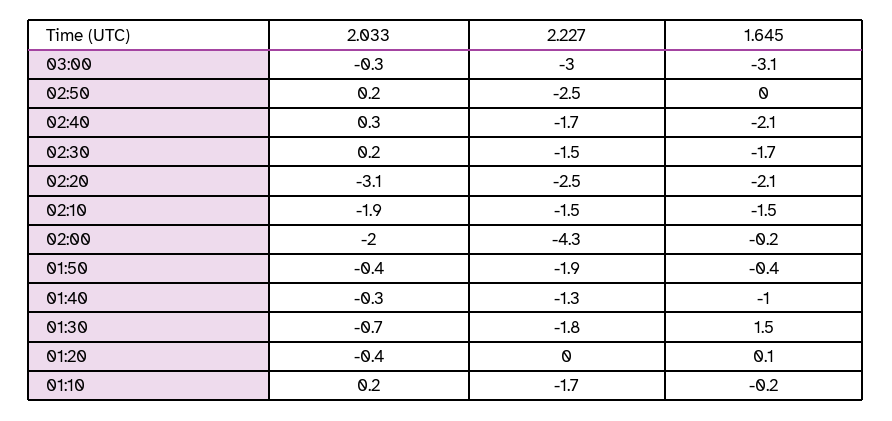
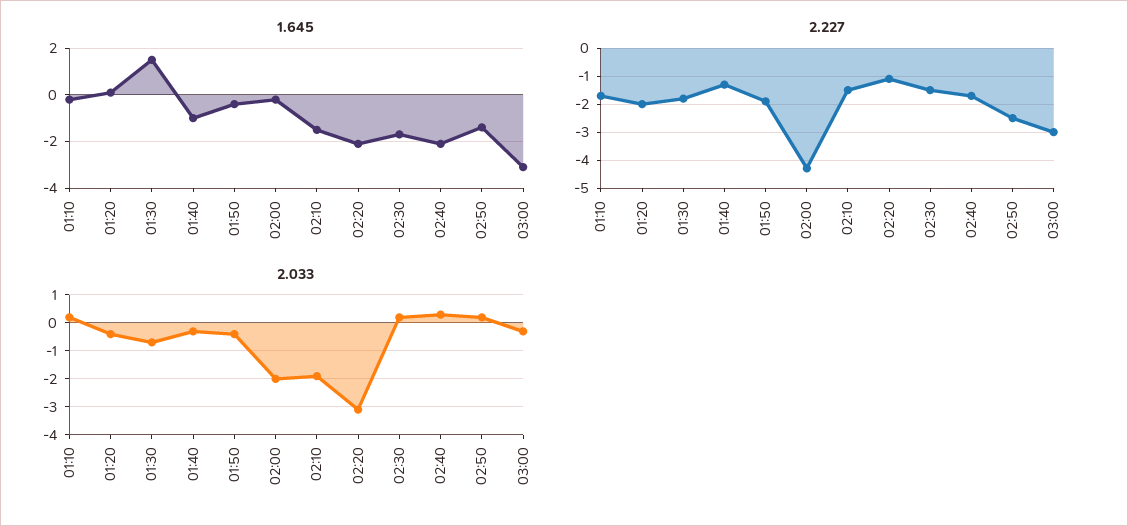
  {
    "2.033": {
      "03:00": -0.3,
      "02:50": 0.2,
      "02:40": 0.3,
      "02:30": 0.2,
      "02:20": -3.1,
      "02:10": -1.9,
      "02:00": -2,
      "01:50": -0.4,
      "01:40": -0.3,
      "01:30": -0.7,
      "01:20": -0.4,
      "01:10": 0.2
    },
    "2.227": {
      "03:00": -3,
      "02:50": -2.5,
      "02:40": -1.7,
      "02:30": -1.5,
-     "02:20": -2.5,
+     "02:20": -1,
      "02:10": -1.5,
      "02:00": -4.3,
      "01:50": -1.9,
      "01:40": -1.3,
      "01:30": -1.8,
-     "01:20": 0,
+     "01:20": -2,
      "01:10": -1.7
    },
    "1.645": {
      "03:00": -3.1,
-     "02:50": 0,
+     "02:50": -1.5,
      "02:40": -2.1,
      "02:30": -1.7,
      "02:20": -2.1,
      "02:10": -1.5,
      "02:00": -0.2,
      "01:50": -0.4,
      "01:40": -1,
      "01:30": 1.5,
      "01:20": 0.1,
      "01:10": -0.2
    }
  }

